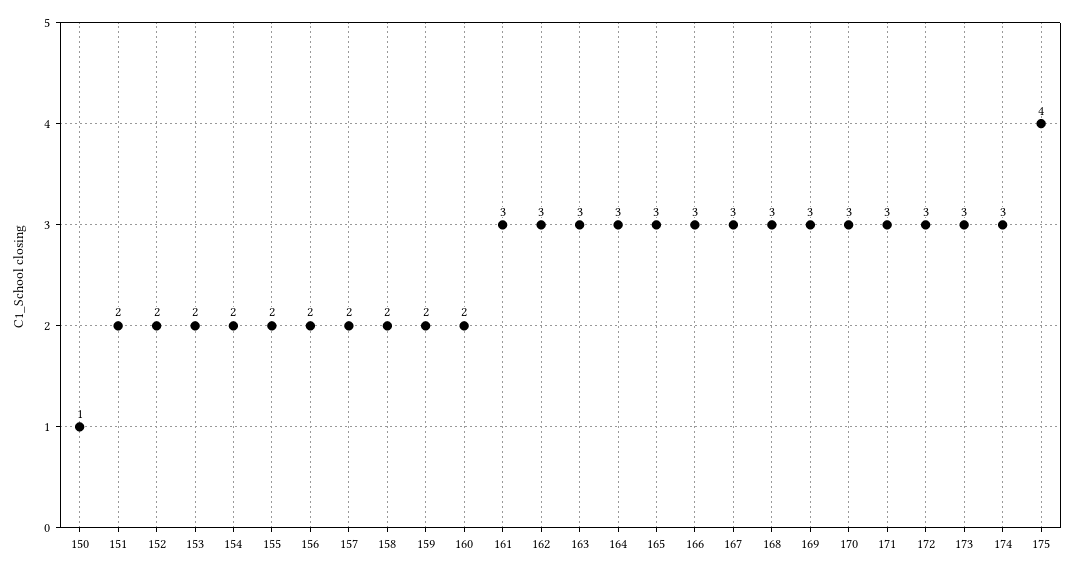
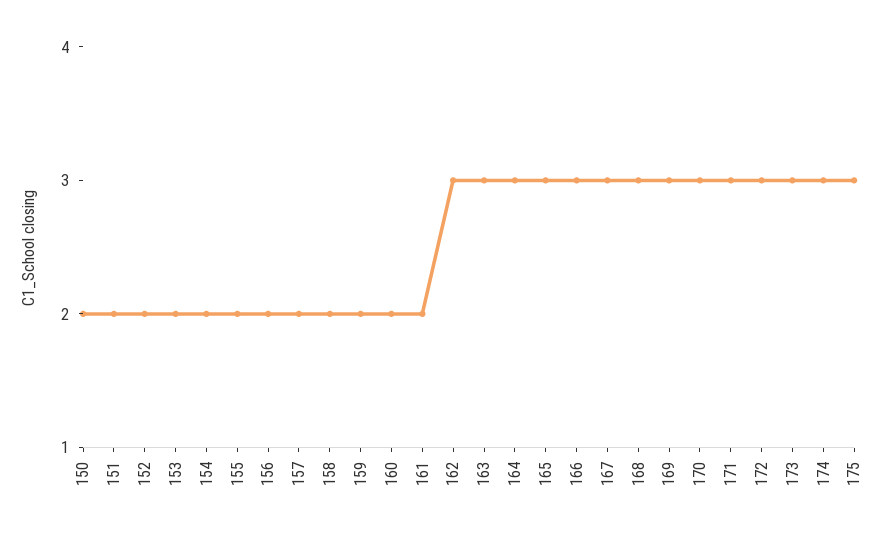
  {
-   "150": 1,
+   "150": 2,
    "151": 2,
    "152": 2,
    "153": 2,
    "154": 2,
    "155": 2,
    "156": 2,
    "157": 2,
    "158": 2,
    "159": 2,
    "160": 2,
-   "161": 3,
+   "161": 2,
    "162": 3,
    "163": 3,
    "164": 3,
    "165": 3,
    "166": 3,
    "167": 3,
    "168": 3,
    "169": 3,
    "170": 3,
    "171": 3,
    "172": 3,
    "173": 3,
    "174": 3,
-   "175": 4
+   "175": 3
  }

